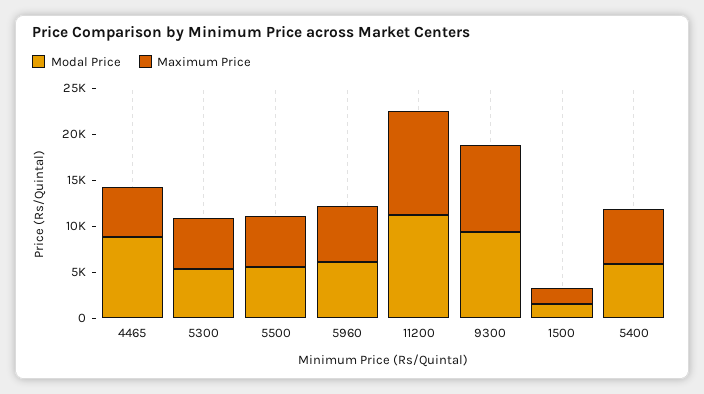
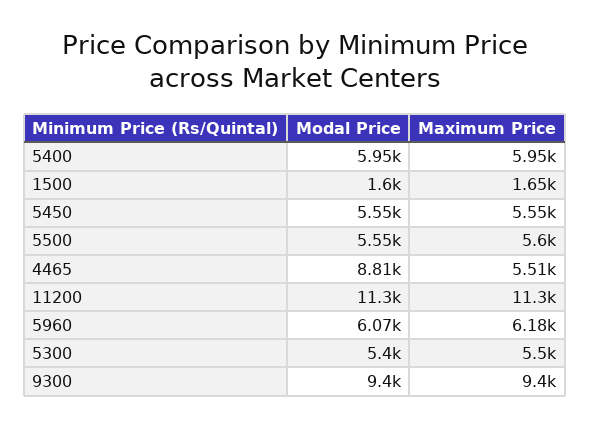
  {
    "Modal Price": {
      "4465": 8810,
      "5300": 5400,
      "5500": 5550,
      "5960": 6070,
      "11200": 11300,
      "9300": 9400,
      "1500": 1600,
-     "5400": 5950
+     "5400": 5950,
+     "5450": 5550
    },
    "Maximum Price": {
      "4465": 5510,
      "5300": 5500,
      "5500": 5600,
      "5960": 6180,
      "11200": 11300,
      "9300": 9400,
      "1500": 1650,
-     "5400": 5950
+     "5400": 5950,
+     "5450": 5550
    }
  }

